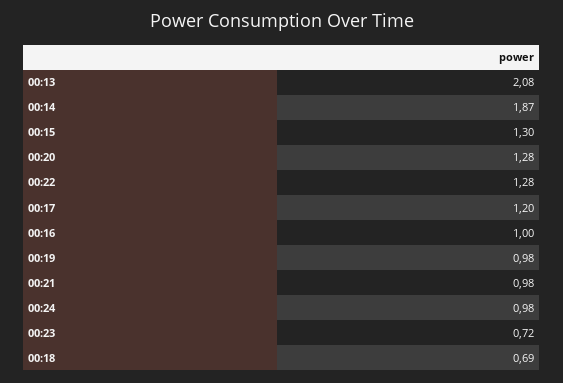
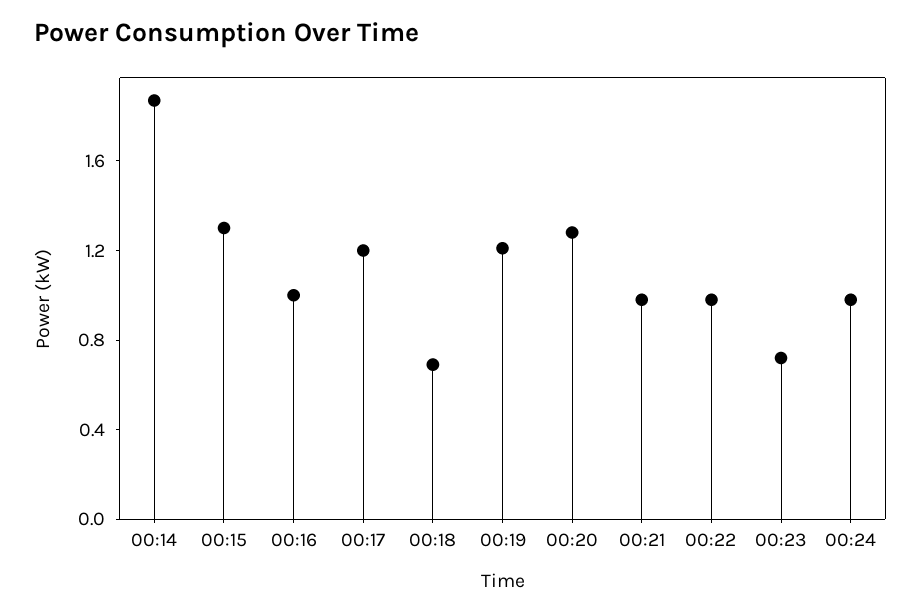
  {
-   "00:13": 2.08,
    "00:14": 1.87,
    "00:15": 1.3,
    "00:20": 1.28,
-   "00:22": 1.28,
+   "00:22": 1,
    "00:17": 1.2,
    "00:16": 1,
-   "00:19": 0.98,
+   "00:19": 1.2,
    "00:21": 0.98,
    "00:24": 0.98,
    "00:23": 0.72,
    "00:18": 0.69
  }

